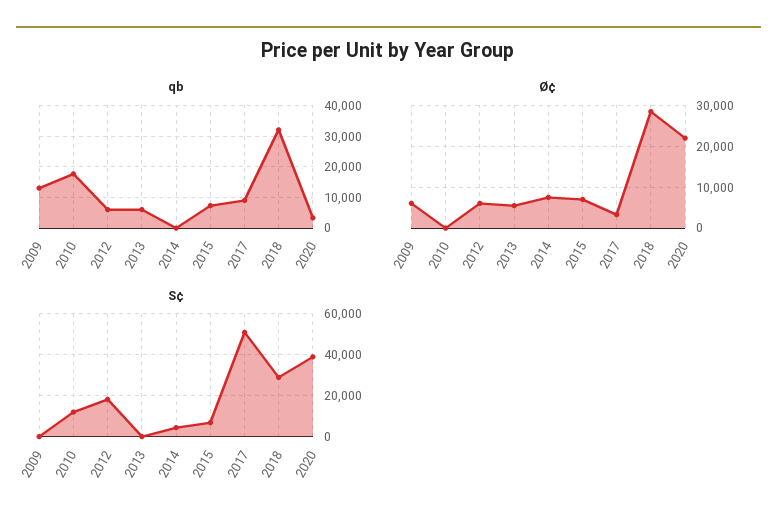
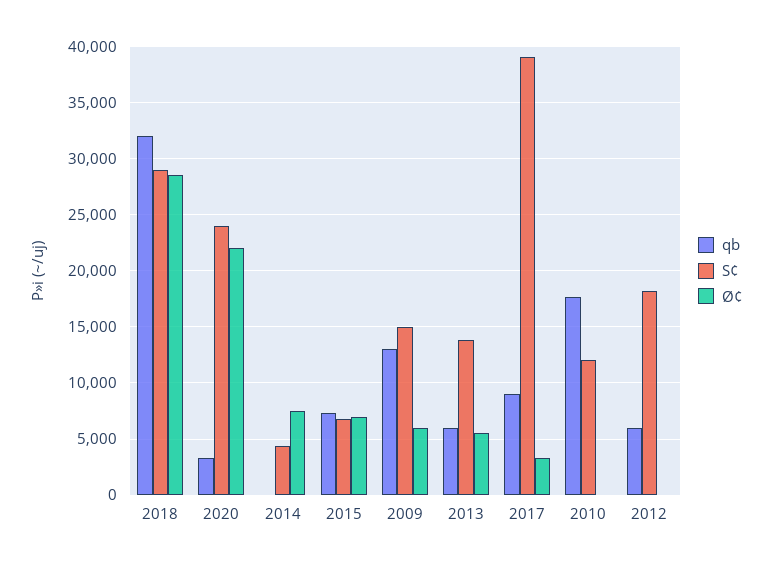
  {
    "qb": {
      "2009": 13000,
      "2010": 18000,
      "2012": 6000,
      "2013": 6000,
      "2014": 0,
      "2015": 7000,
      "2017": 9000,
      "2018": 32000,
      "2020": 3000
    },
    "Ø¢": {
      "2009": 6000,
      "2010": 0,
-     "2012": 6000,
+     "2012": 0,
      "2013": 6000,
      "2014": 8000,
      "2015": 7000,
      "2017": 3000,
      "2018": 29000,
      "2020": 22000
    },
    "S¢": {
-     "2009": 0,
+     "2009": 15000,
      "2010": 12000,
      "2012": 18000,
-     "2013": 0,
+     "2013": 14000,
      "2014": 4000,
      "2015": 7000,
-     "2017": 50000,
+     "2017": 39000,
      "2018": 29000,
-     "2020": 40000
+     "2020": 24000
    }
  }

